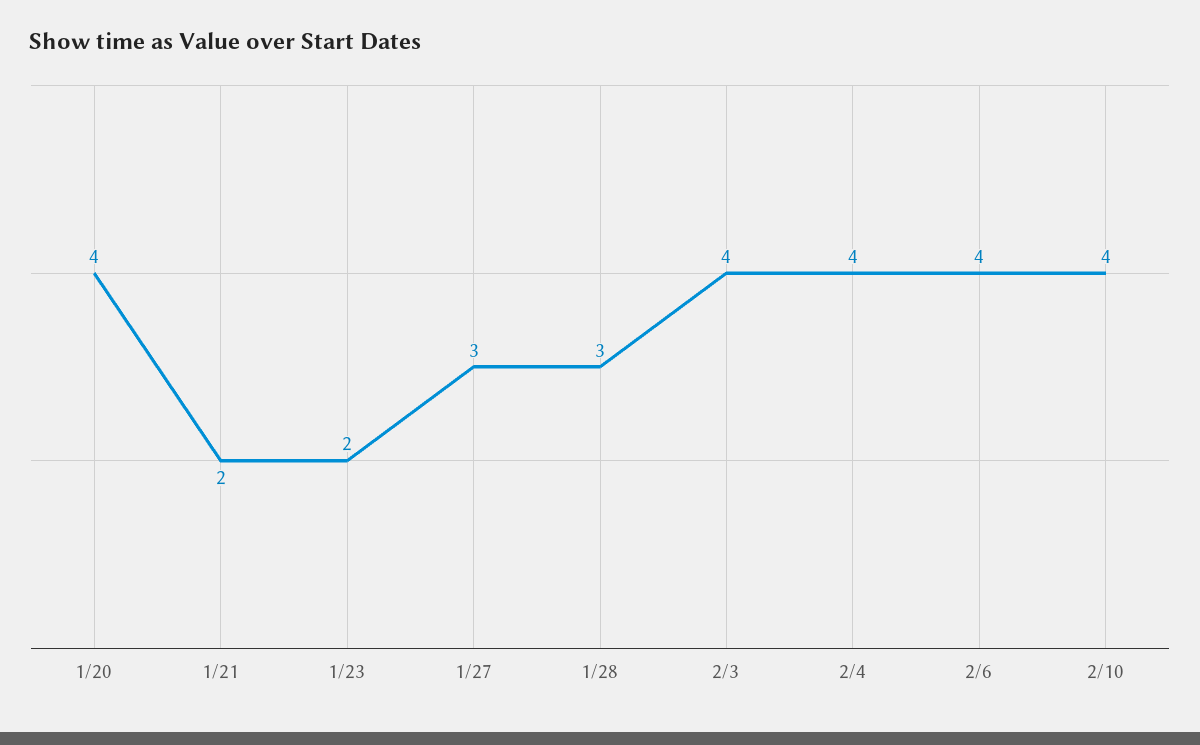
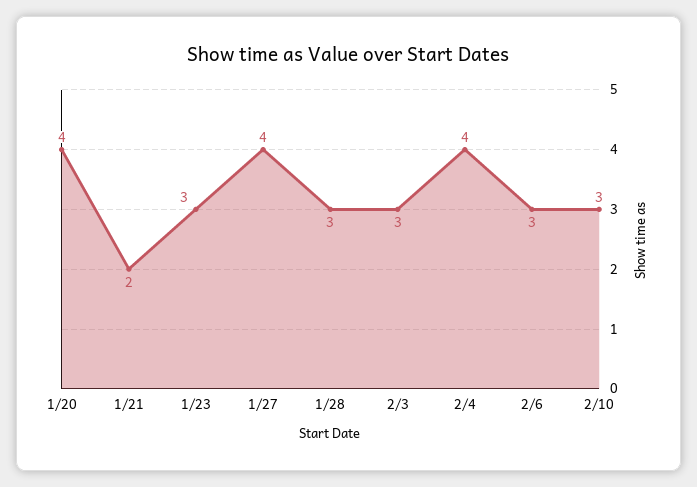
  {
    "1/20": 4,
    "1/21": 2,
-   "1/23": 2,
+   "1/23": 3,
-   "1/27": 3,
+   "1/27": 4,
    "1/28": 3,
-   "2/3": 4,
+   "2/3": 3,
    "2/4": 4,
-   "2/6": 4,
+   "2/6": 3,
-   "2/10": 4
+   "2/10": 3
  }

